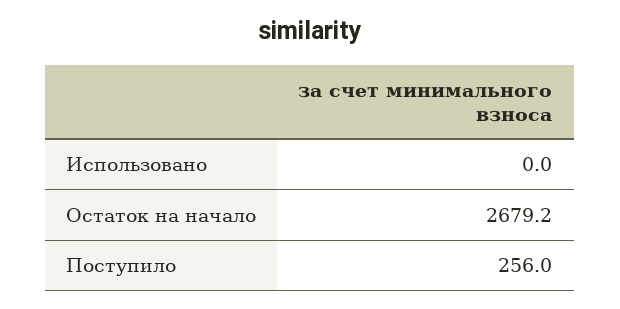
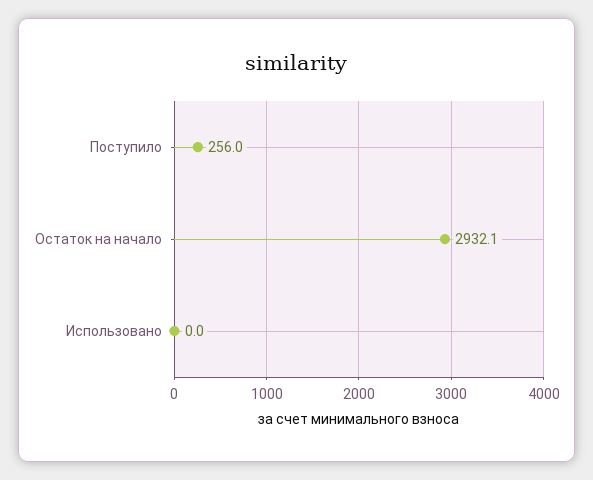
  {
    "Использовано": 0,
-   "Остаток на начало": 2679.2,
+   "Остаток на начало": 2932.1,
    "Поступило": 256
  }

